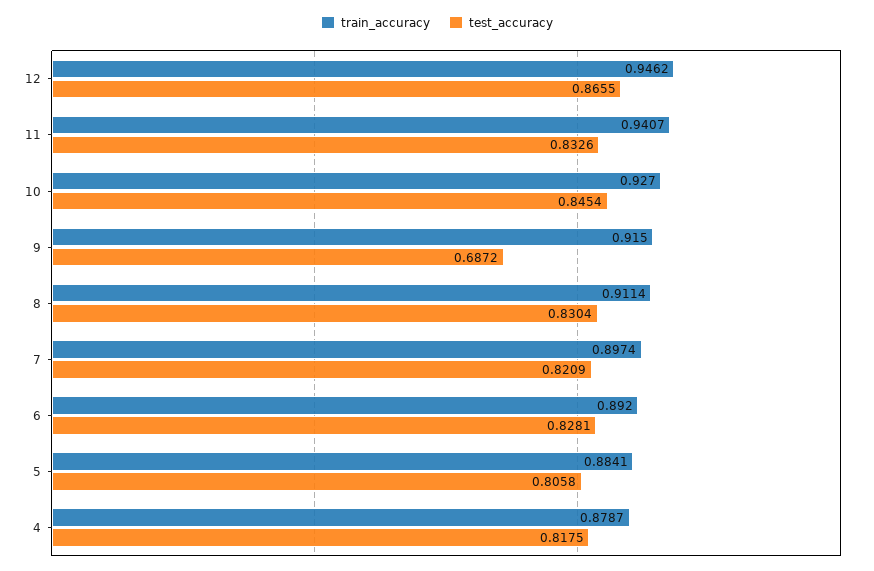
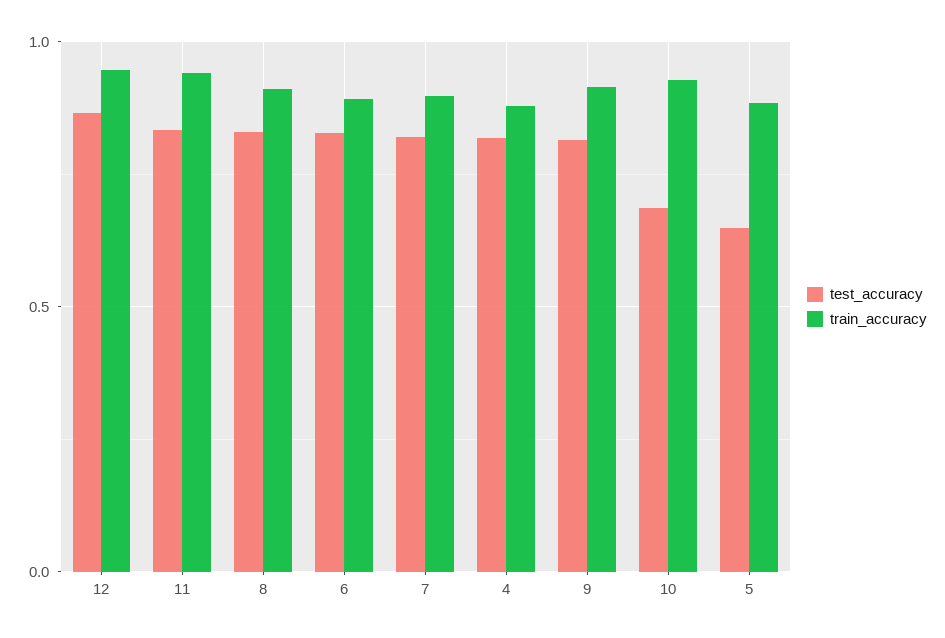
  {
    "train_accuracy": {
      "12": 0.9462,
      "11": 0.9407,
      "10": 0.927,
      "9": 0.915,
      "8": 0.9114,
      "7": 0.8974,
      "6": 0.892,
      "5": 0.8841,
      "4": 0.8787
    },
    "test_accuracy": {
      "12": 0.8655,
      "11": 0.8326,
-     "10": 0.8454,
+     "10": 0.7,
-     "9": 0.6872,
+     "9": 0.8,
      "8": 0.8304,
      "7": 0.8209,
      "6": 0.8281,
-     "5": 0.8058,
+     "5": 0.65,
      "4": 0.8175
    }
  }

